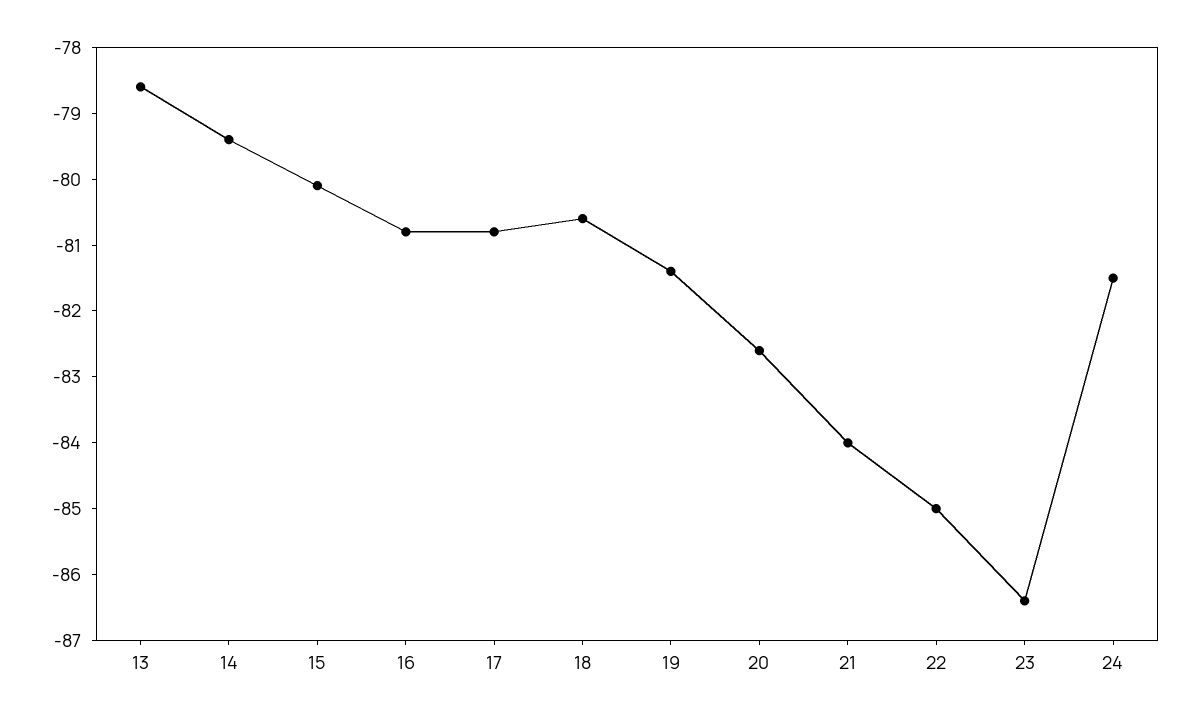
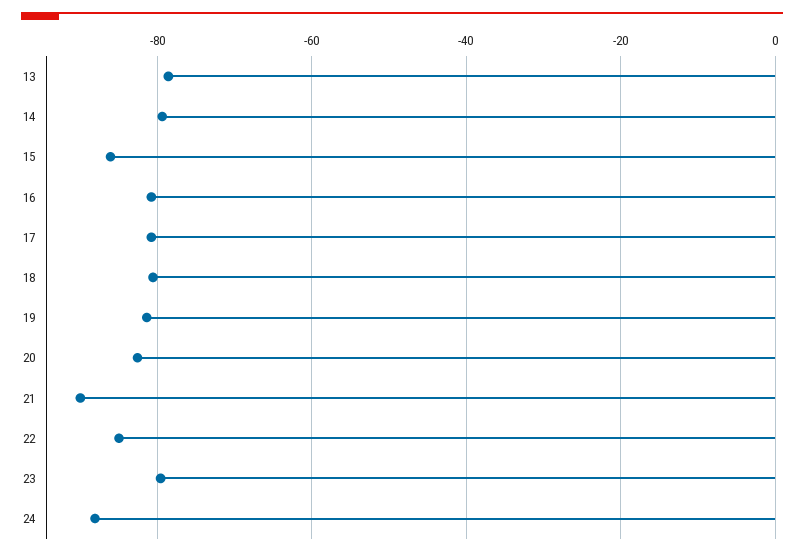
  {
    "13": -78.5,
    "14": -79.5,
-   "15": -80,
+   "15": -86,
    "16": -81,
    "17": -81,
    "18": -80.5,
    "19": -81.5,
    "20": -82.5,
-   "21": -84,
+   "21": -90,
    "22": -85,
-   "23": -86.5,
+   "23": -80,
-   "24": -81.5
+   "24": -88
  }

